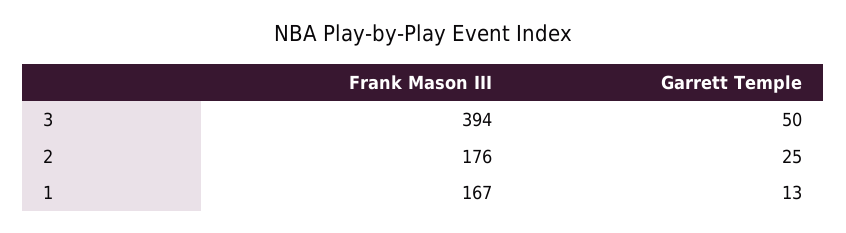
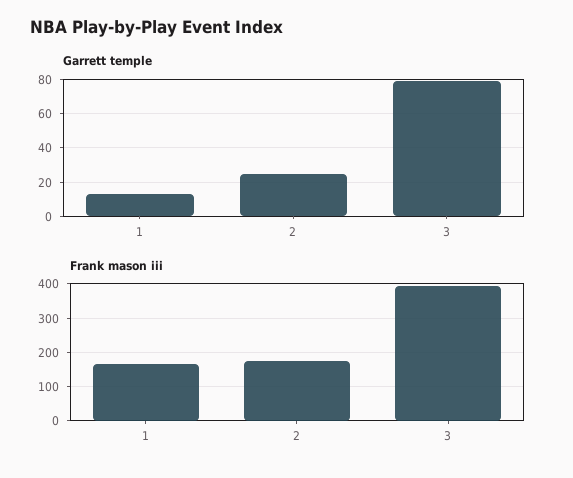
  {
    "Frank Mason III": {
      "3": 394,
      "2": 176,
      "1": 167
    },
    "Garrett Temple": {
-     "3": 50,
+     "3": 80,
      "2": 25,
      "1": 13
    }
  }

